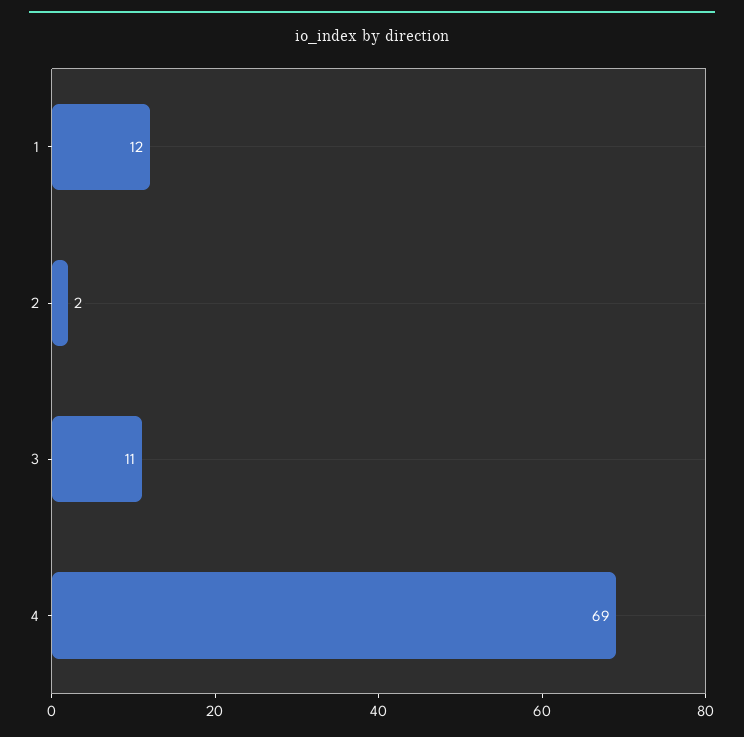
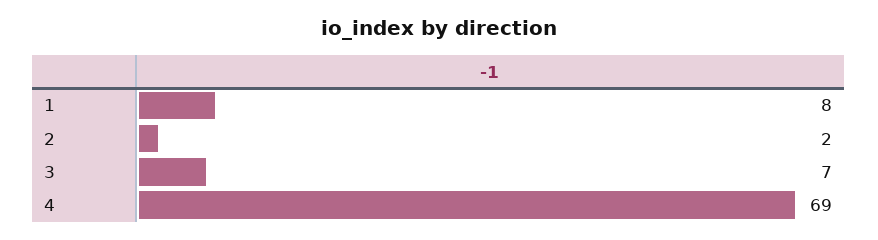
  {
-   "1": 12,
+   "1": 8,
    "2": 2,
-   "3": 11,
+   "3": 7,
    "4": 69
  }

